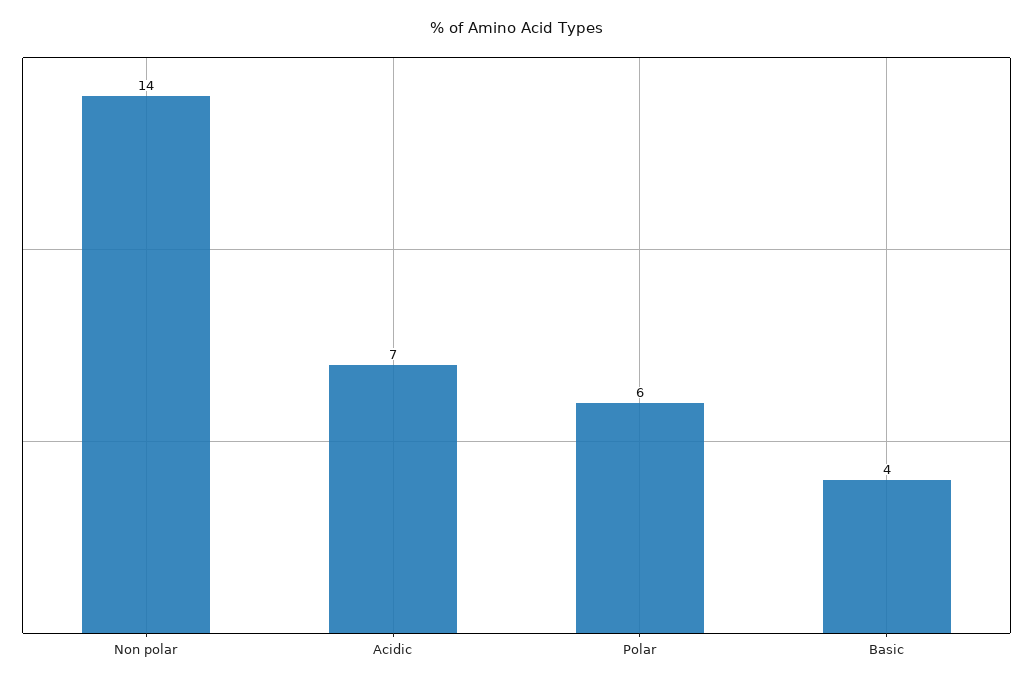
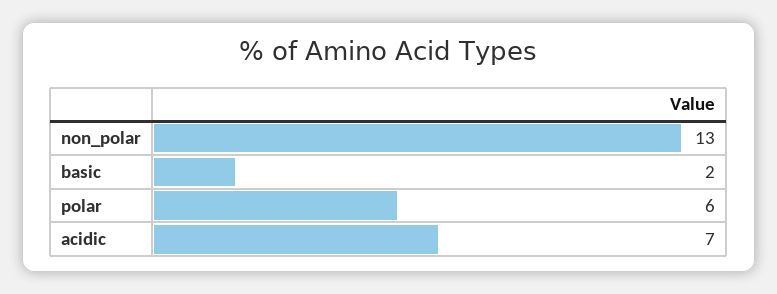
  {
-   "Non polar": 14,
+   "Non polar": 13,
    "Acidic": 7,
    "Polar": 6,
-   "Basic": 4
+   "Basic": 2
  }

